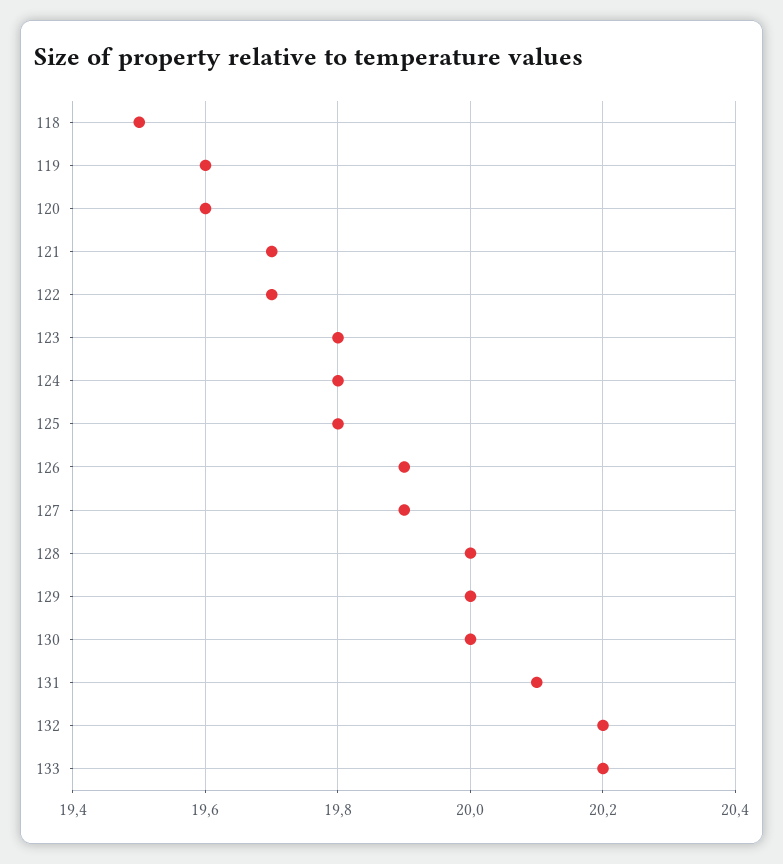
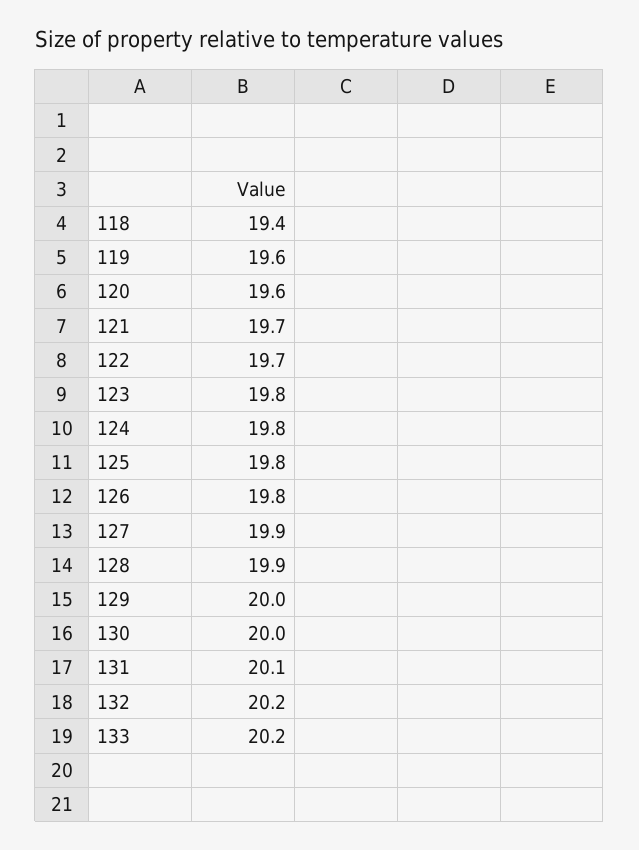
  {
-   "118": 19.5,
+   "118": 19.4,
    "119": 19.6,
    "120": 19.6,
    "121": 19.7,
    "122": 19.7,
    "123": 19.8,
    "124": 19.8,
    "125": 19.8,
-   "126": 19.9,
+   "126": 19.8,
    "127": 19.9,
-   "128": 20,
+   "128": 19.9,
    "129": 20,
    "130": 20,
    "131": 20.1,
    "132": 20.2,
    "133": 20.2
  }

